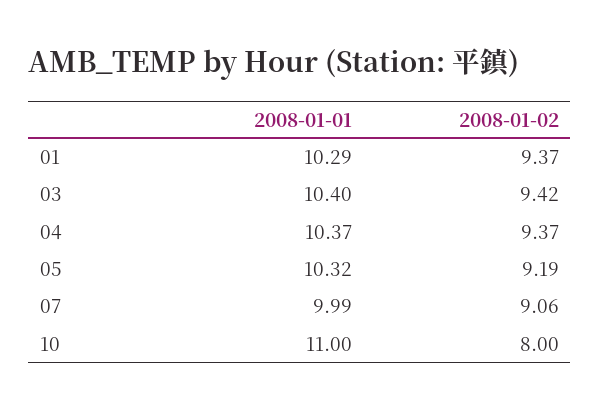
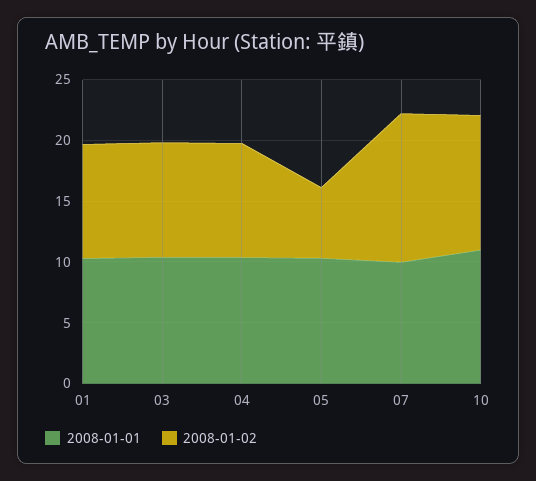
  {
    "2008-01-01": {
      "01": 10.29,
      "03": 10.4,
      "04": 10.37,
      "05": 10.32,
      "07": 9.99,
      "10": 11
    },
    "2008-01-02": {
      "01": 9.37,
      "03": 9.42,
      "04": 9.37,
-     "05": 9.19,
+     "05": 6,
-     "07": 9.06,
+     "07": 12,
-     "10": 8
+     "10": 11
    }
  }

